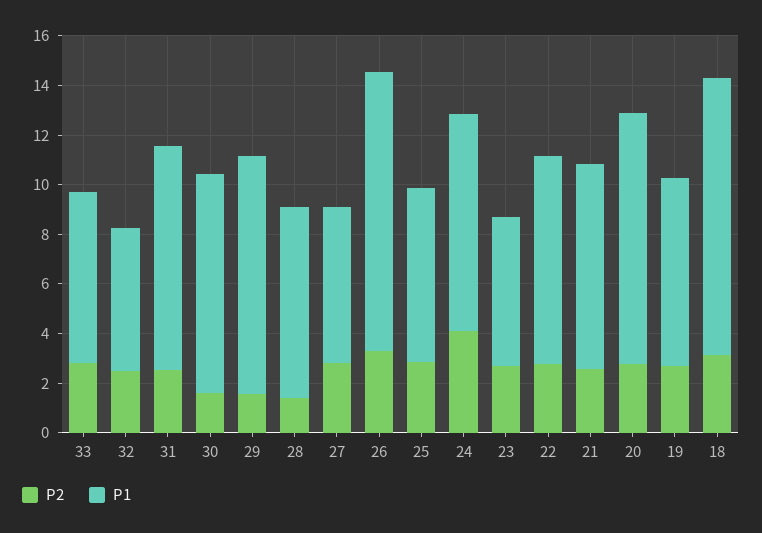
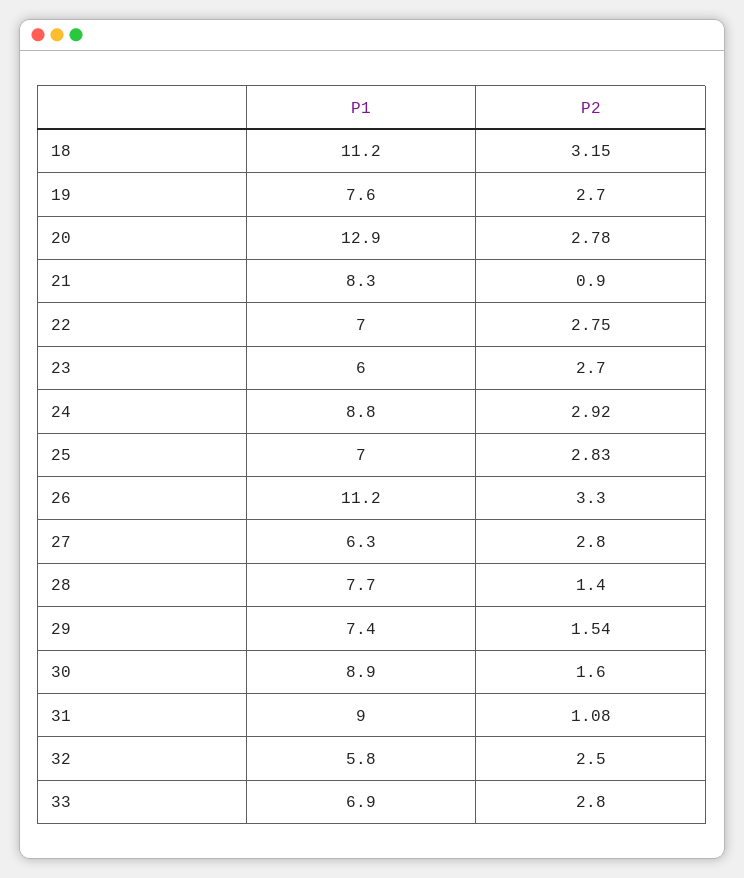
  {
    "P2": {
      "33": 2.8,
      "32": 2.5,
-     "31": 2.5,
+     "31": 1.08,
      "30": 1.6,
      "29": 1.54,
      "28": 1.4,
      "27": 2.8,
      "26": 3.3,
      "25": 2.83,
-     "24": 4,
+     "24": 2.92,
      "23": 2.7,
      "22": 2.75,
-     "21": 2.5,
+     "21": 0.9,
      "20": 2.78,
      "19": 2.7,
      "18": 3.15
    },
    "P1": {
      "33": 6.9,
      "32": 5.8,
      "31": 9,
      "30": 8.9,
-     "29": 9.5,
+     "29": 7.4,
      "28": 7.7,
      "27": 6.3,
      "26": 11.2,
      "25": 7,
      "24": 8.8,
      "23": 6,
-     "22": 8.5,
+     "22": 7,
      "21": 8.3,
-     "20": 10,
+     "20": 12.9,
      "19": 7.6,
      "18": 11.2
    }
  }

